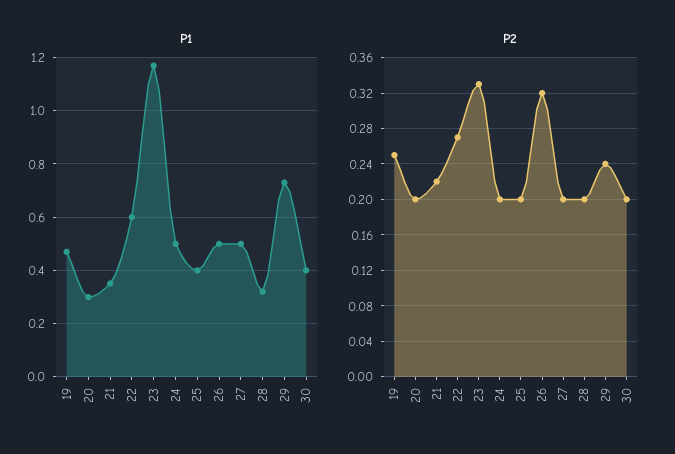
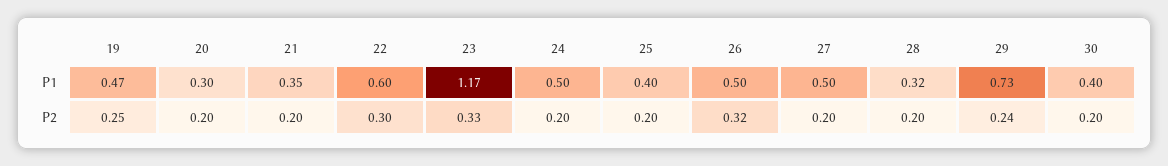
  {
    "P1": {
      "19": 0.47,
      "20": 0.3,
      "21": 0.35,
      "22": 0.6,
      "23": 1.17,
      "24": 0.5,
      "25": 0.4,
      "26": 0.5,
      "27": 0.5,
      "28": 0.32,
      "29": 0.73,
      "30": 0.4
    },
    "P2": {
      "19": 0.25,
      "20": 0.2,
-     "21": 0.22,
+     "21": 0.2,
-     "22": 0.27,
+     "22": 0.3,
      "23": 0.33,
      "24": 0.2,
      "25": 0.2,
      "26": 0.32,
      "27": 0.2,
      "28": 0.2,
      "29": 0.24,
      "30": 0.2
    }
  }

